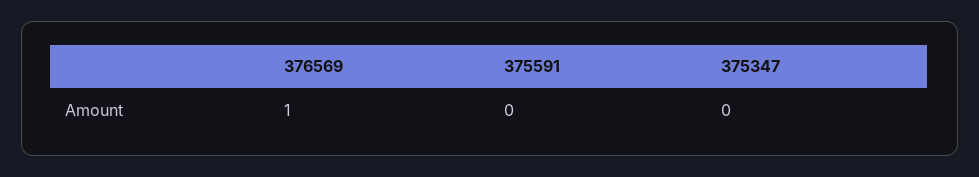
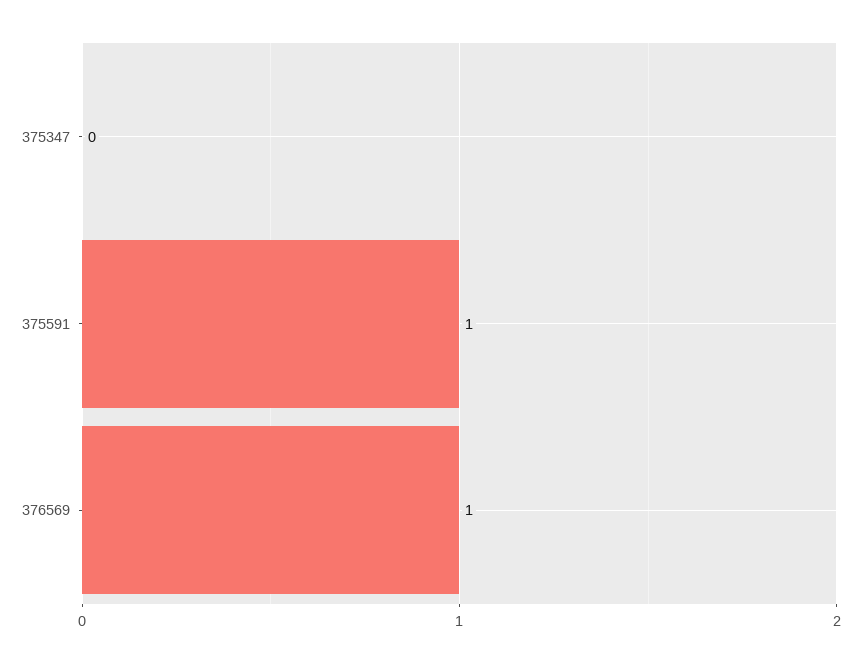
  {
    "376569": 1,
-   "375591": 0,
+   "375591": 1,
    "375347": 0
  }

